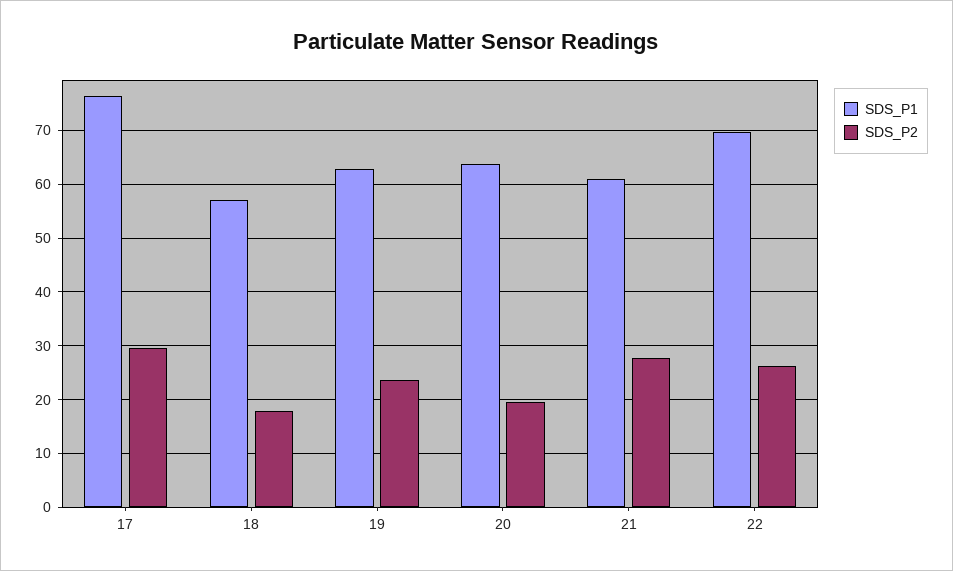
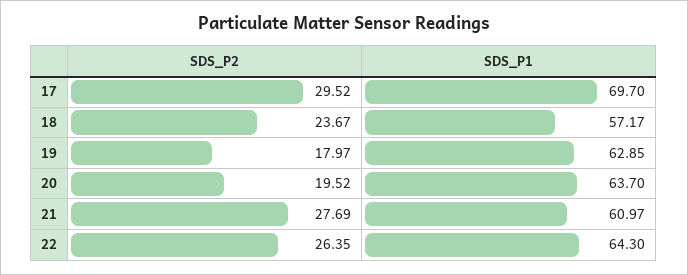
  {
    "SDS_P1": {
-     "17": 76,
+     "17": 69.7,
      "18": 57.17,
      "19": 62.85,
      "20": 63.7,
      "21": 60.97,
-     "22": 70
+     "22": 64.3
    },
    "SDS_P2": {
      "17": 29.52,
-     "18": 18,
+     "18": 23.67,
-     "19": 24,
+     "19": 17.97,
      "20": 19.52,
      "21": 27.69,
      "22": 26.35
    }
  }

